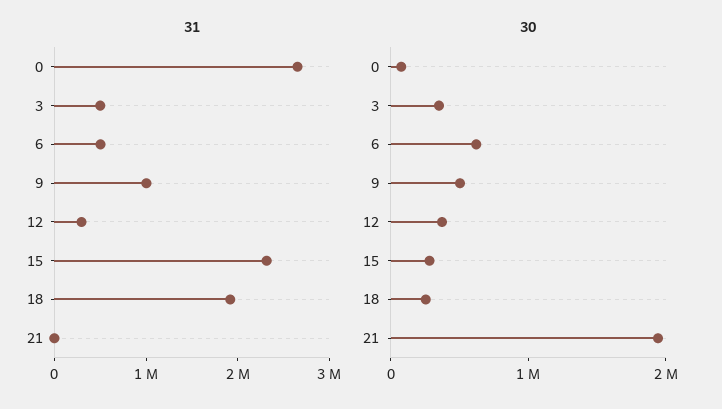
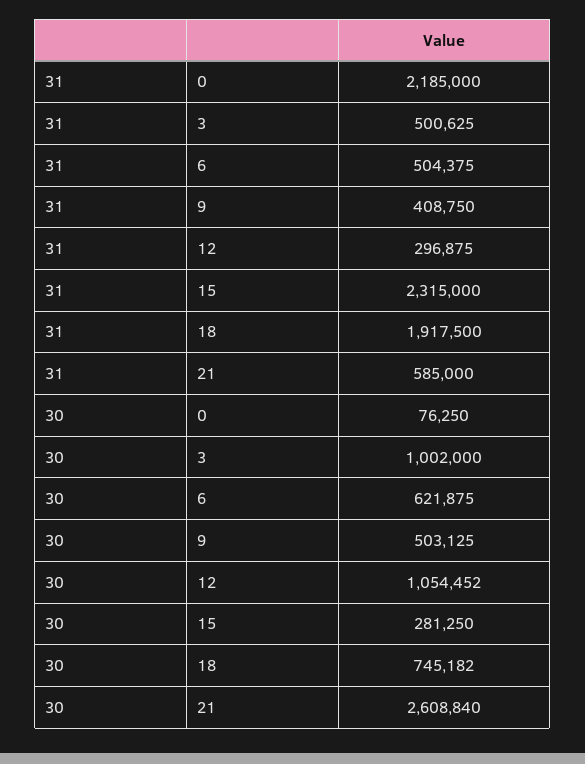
  {
    "31": {
-     "0": 2600000,
+     "0": 2185000,
      "3": 500625,
      "6": 504375,
-     "9": 1000000,
+     "9": 408750,
      "12": 296875,
      "15": 2315000,
      "18": 1917500,
-     "21": 0
+     "21": 585000
    },
    "30": {
      "0": 76250,
-     "3": 400000,
+     "3": 1002000,
      "6": 621875,
      "9": 503125,
-     "12": 400000,
+     "12": 1054452,
      "15": 281250,
-     "18": 200000,
+     "18": 745182,
-     "21": 2000000
+     "21": 2608840
    }
  }

